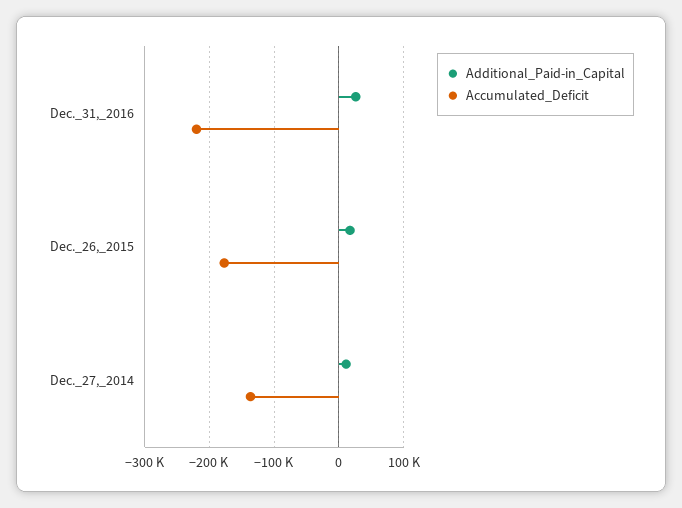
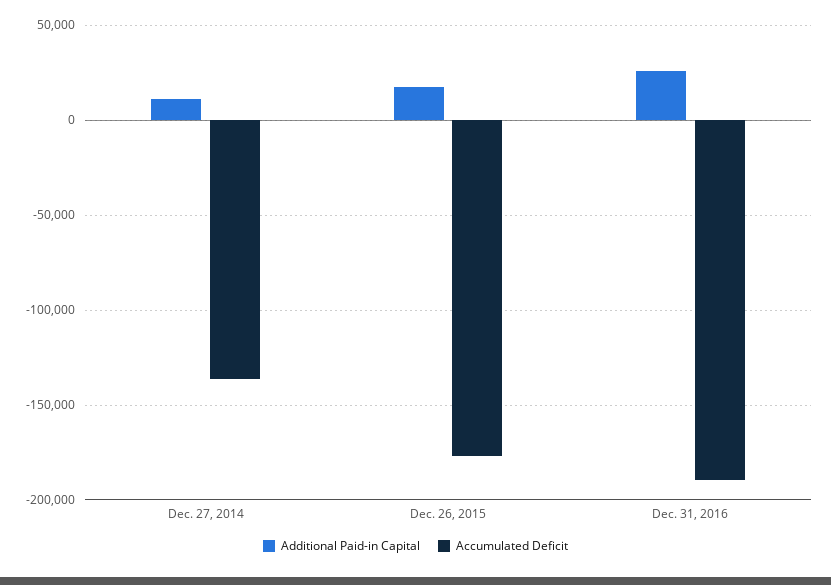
  {
    "Additional_Paid-in_Capital": {
      "Dec._31,_2016": 25000,
      "Dec._26,_2015": 15000,
      "Dec._27,_2014": 10000
    },
    "Accumulated_Deficit": {
-     "Dec._31,_2016": -220000,
+     "Dec._31,_2016": -190000,
      "Dec._26,_2015": -175000,
      "Dec._27,_2014": -135000
    }
  }

